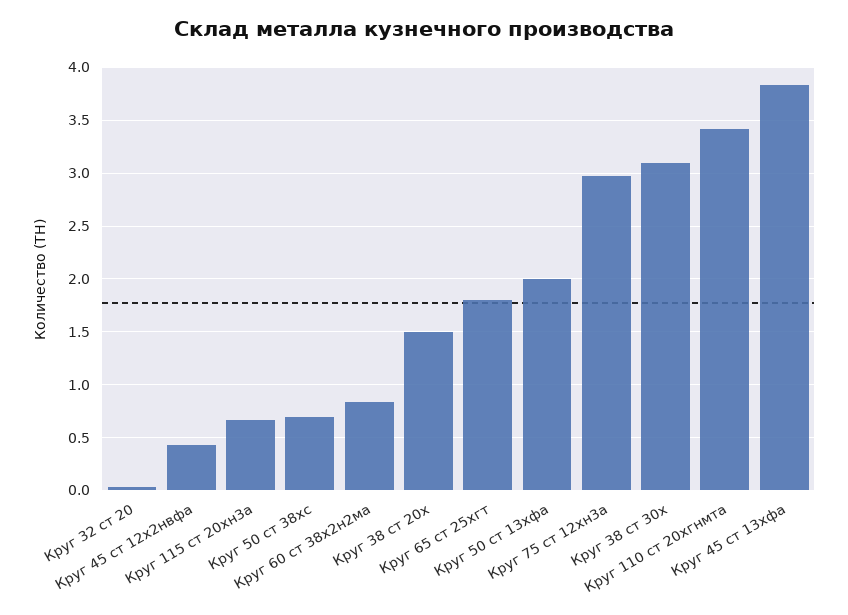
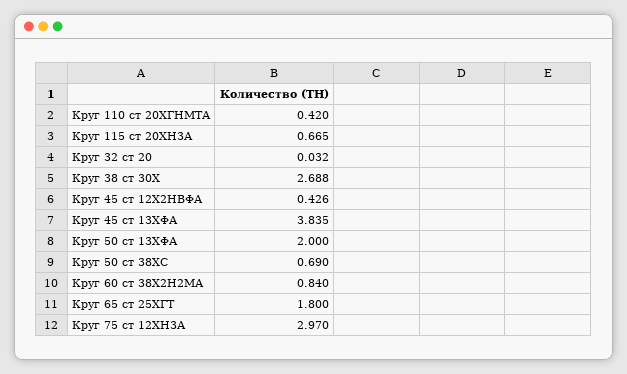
  {
    "Круг 32 ст 20": 0.032,
    "Круг 45 ст 12х2нвфа": 0.426,
    "Круг 115 ст 20хн3а": 0.665,
    "Круг 50 ст 38хс": 0.69,
    "Круг 60 ст 38х2н2ма": 0.84,
-   "Круг 38 ст 20х": 1.5,
    "Круг 65 ст 25хгт": 1.8,
    "Круг 50 ст 13хфа": 2,
    "Круг 75 ст 12хн3а": 2.97,
-   "Круг 38 ст 30х": 3.1,
+   "Круг 38 ст 30х": 2.688,
-   "Круг 110 ст 20хгнмта": 3.4,
+   "Круг 110 ст 20хгнмта": 0.42,
    "Круг 45 ст 13хфа": 3.835
  }

